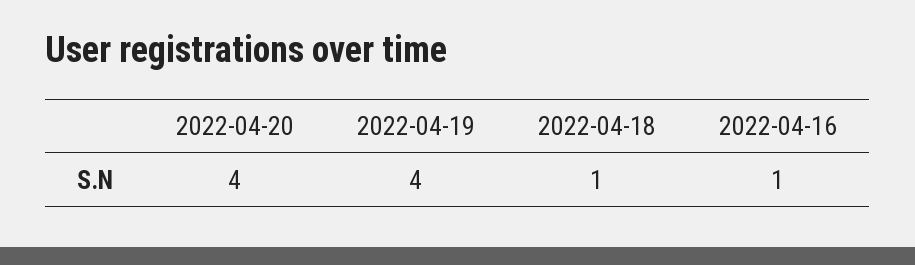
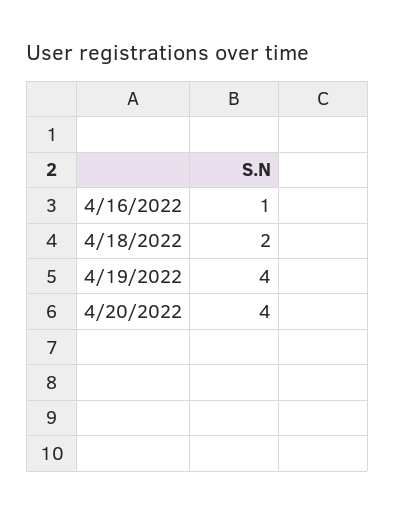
  {
    "2022-04-20": 4,
    "2022-04-19": 4,
-   "2022-04-18": 1,
+   "2022-04-18": 2,
    "2022-04-16": 1
  }

